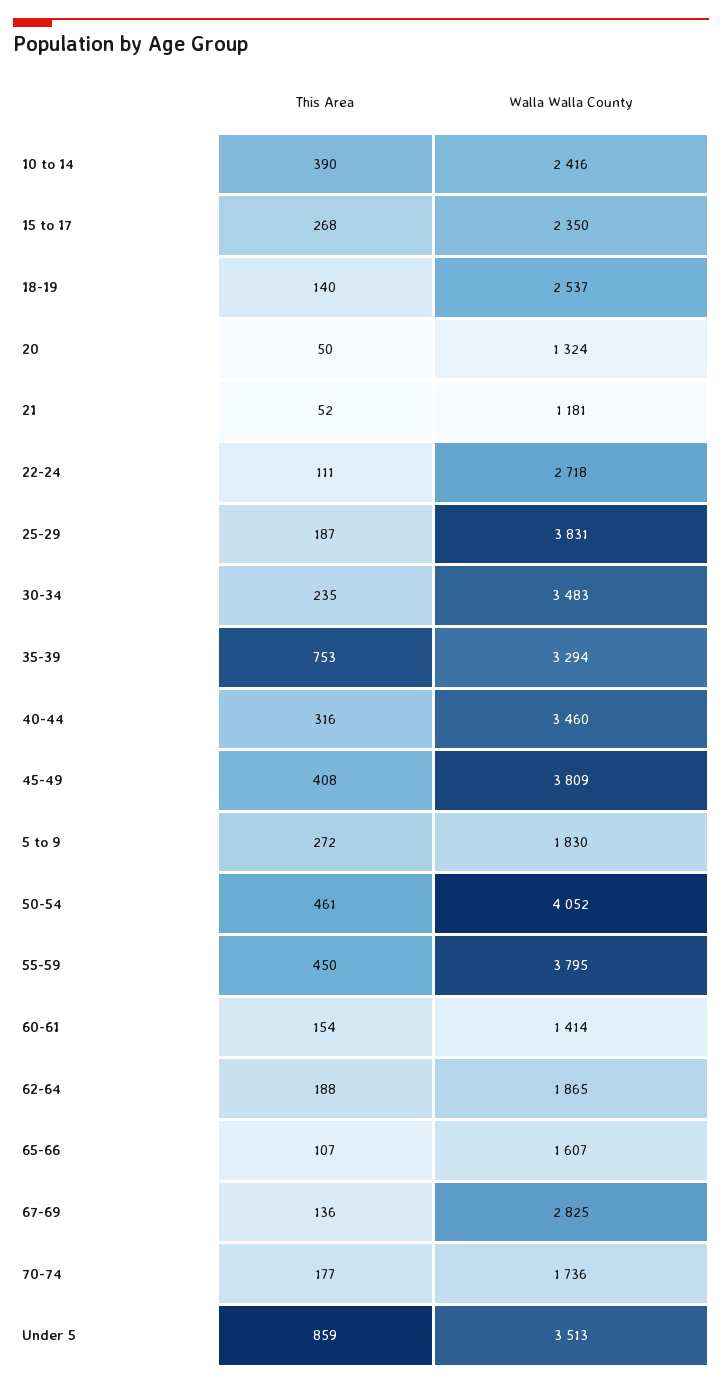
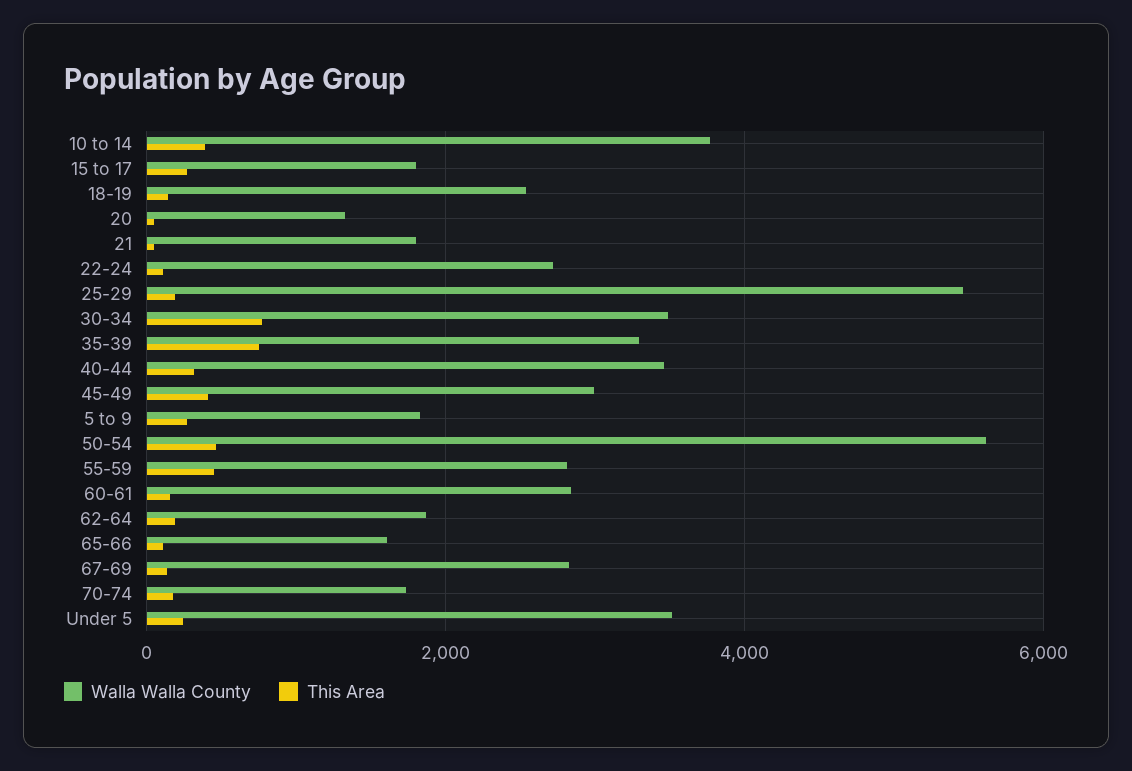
  {
    "This Area": {
      "10 to 14": 390,
      "15 to 17": 268,
      "18-19": 140,
      "20": 50,
      "21": 52,
      "22-24": 111,
      "25-29": 187,
-     "30-34": 235,
+     "30-34": 800,
      "35-39": 753,
      "40-44": 316,
      "45-49": 408,
      "5 to 9": 272,
      "50-54": 461,
      "55-59": 450,
      "60-61": 154,
      "62-64": 188,
      "65-66": 107,
      "67-69": 136,
      "70-74": 177,
-     "Under 5": 859
+     "Under 5": 200
    },
    "Walla Walla County": {
-     "10 to 14": 2416,
+     "10 to 14": 3800,
-     "15 to 17": 2350,
+     "15 to 17": 1800,
      "18-19": 2537,
      "20": 1324,
-     "21": 1181,
+     "21": 1800,
      "22-24": 2718,
-     "25-29": 3831,
+     "25-29": 5400,
      "30-34": 3483,
      "35-39": 3294,
      "40-44": 3460,
-     "45-49": 3809,
+     "45-49": 3000,
      "5 to 9": 1830,
-     "50-54": 4052,
+     "50-54": 5600,
-     "55-59": 3795,
+     "55-59": 2800,
-     "60-61": 1414,
+     "60-61": 2800,
      "62-64": 1865,
      "65-66": 1607,
      "67-69": 2825,
      "70-74": 1736,
      "Under 5": 3513
    }
  }

